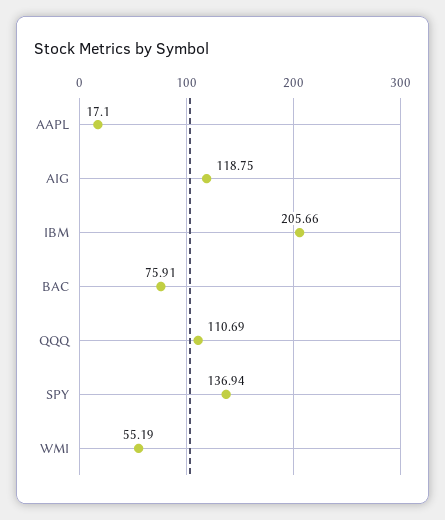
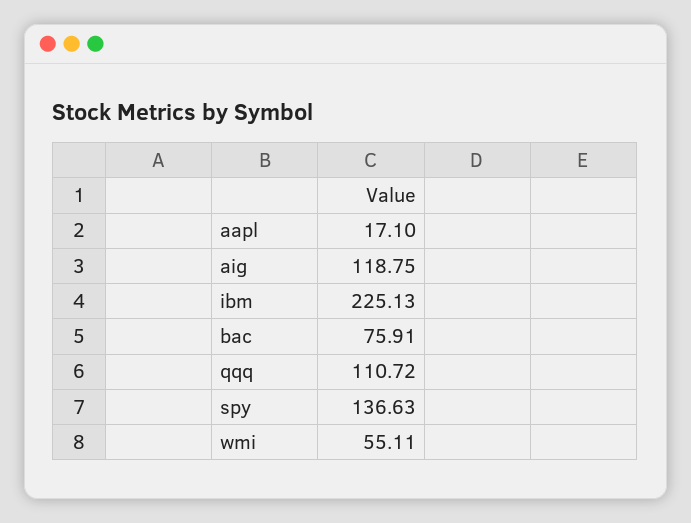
  {
    "AAPL": 17.1,
    "AIG": 118.75,
-   "IBM": 205.66,
+   "IBM": 225.13,
    "BAC": 75.91,
-   "QQQ": 110.69,
+   "QQQ": 110.72,
-   "SPY": 136.94,
+   "SPY": 136.63,
-   "WMI": 55.19
+   "WMI": 55.11
  }

